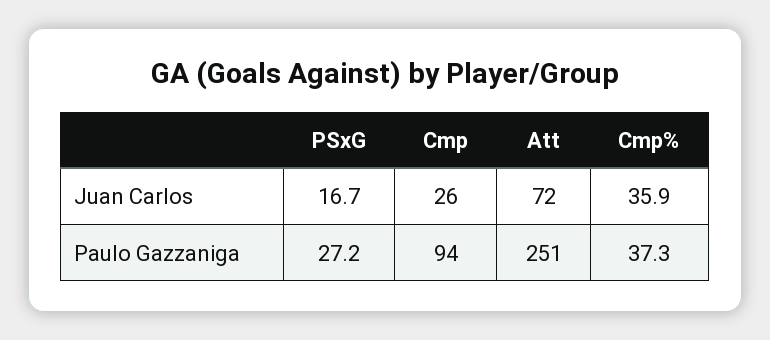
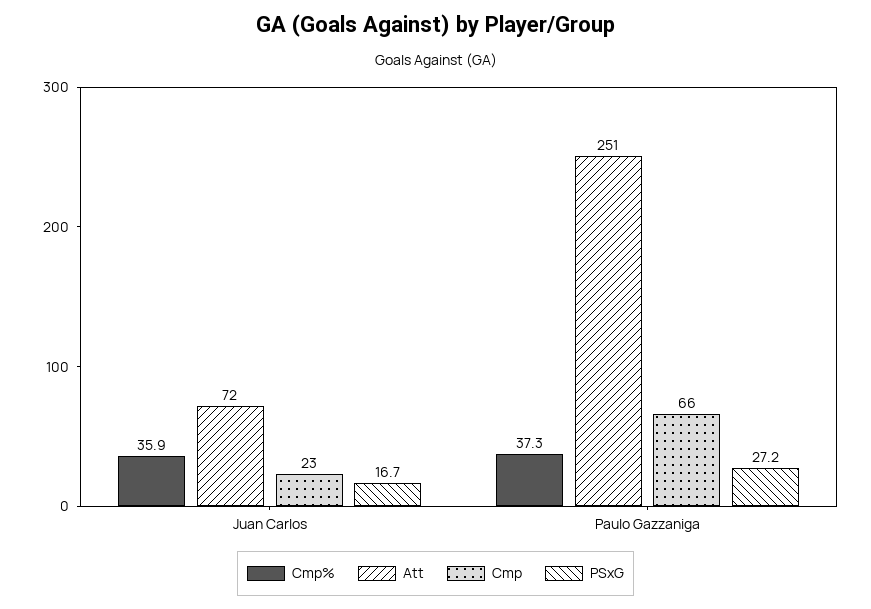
  {
    "PSxG": {
      "Juan Carlos": 16.7,
      "Paulo Gazzaniga": 27.2
    },
    "Cmp": {
-     "Juan Carlos": 26,
+     "Juan Carlos": 23,
-     "Paulo Gazzaniga": 94
+     "Paulo Gazzaniga": 66
    },
    "Att": {
      "Juan Carlos": 72,
      "Paulo Gazzaniga": 251
    },
    "Cmp%": {
      "Juan Carlos": 35.9,
      "Paulo Gazzaniga": 37.3
    }
  }

